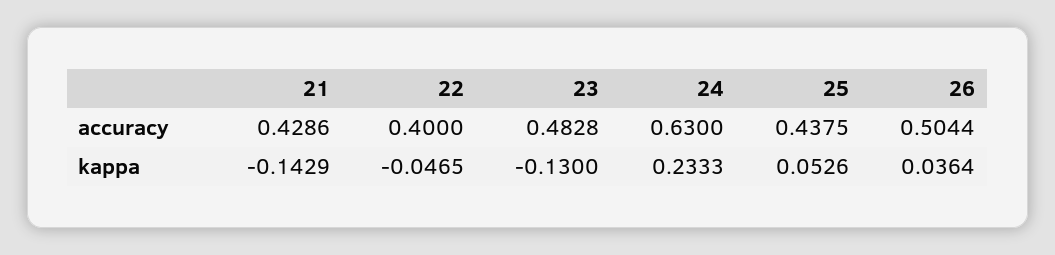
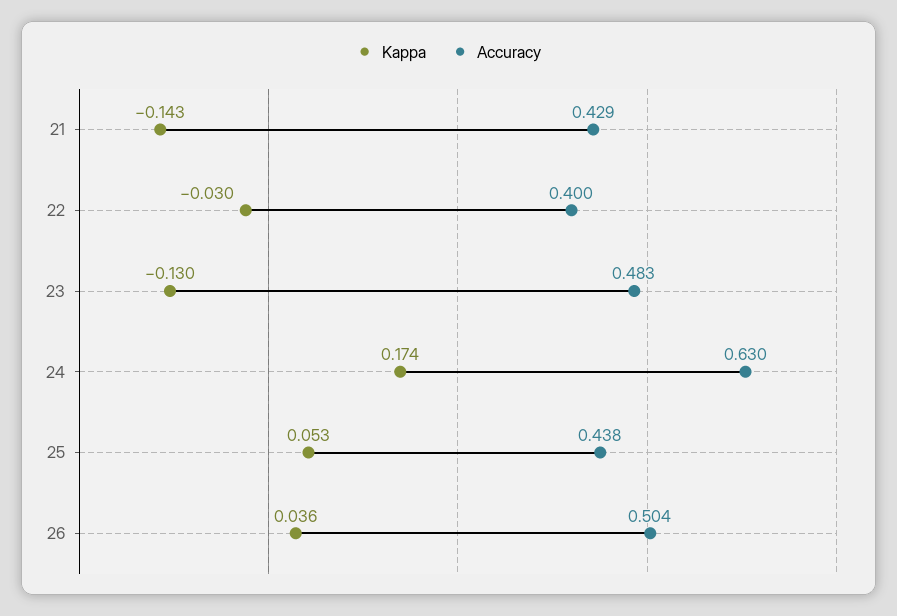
  {
    "accuracy": {
      "21": 0.4286,
      "22": 0.4,
      "23": 0.4828,
      "24": 0.63,
      "25": 0.4375,
      "26": 0.5044
    },
    "kappa": {
      "21": -0.1429,
-     "22": -0.0465,
+     "22": -0.03,
      "23": -0.13,
-     "24": 0.2333,
+     "24": 0.174,
      "25": 0.0526,
      "26": 0.0364
    }
  }

